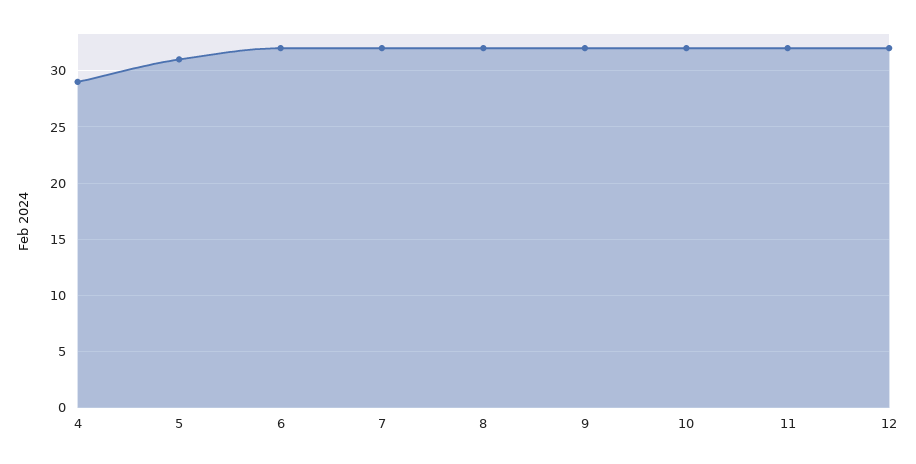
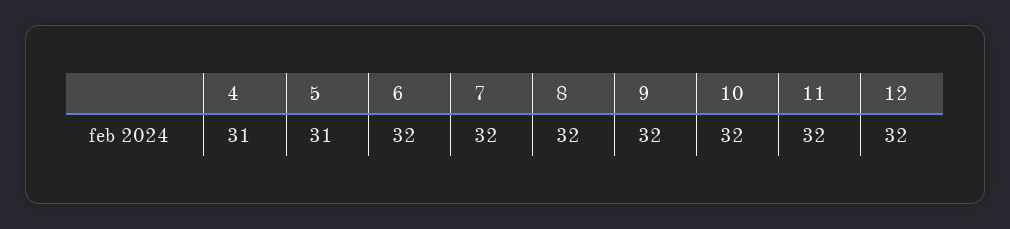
  {
-   "4": 29,
+   "4": 31,
    "5": 31,
    "6": 32,
    "7": 32,
    "8": 32,
    "9": 32,
    "10": 32,
    "11": 32,
    "12": 32
  }

